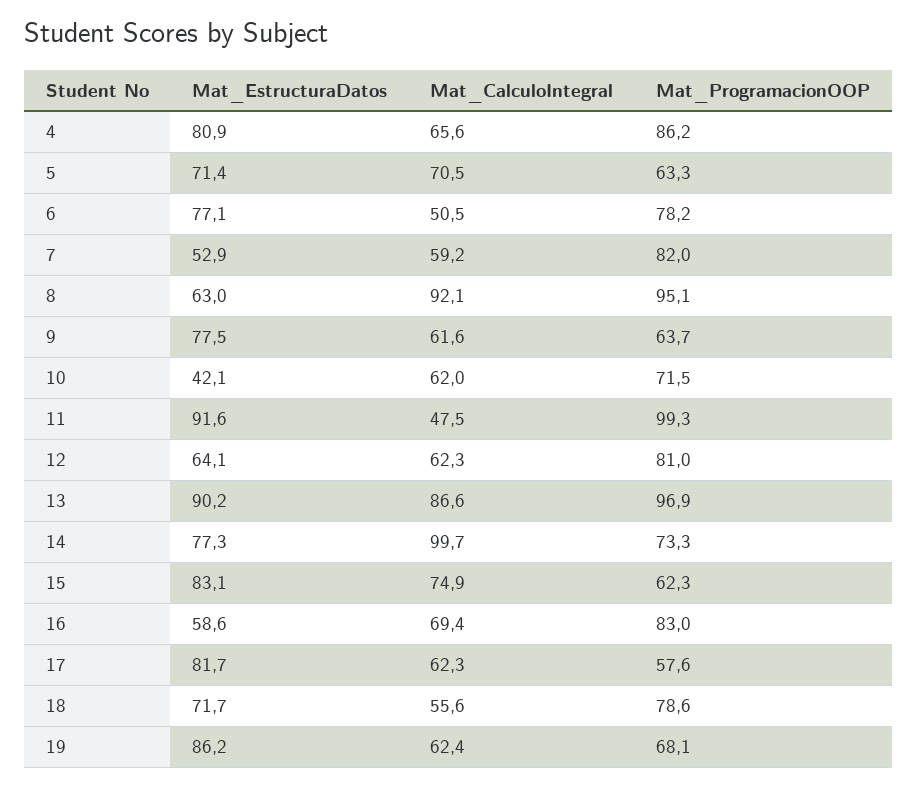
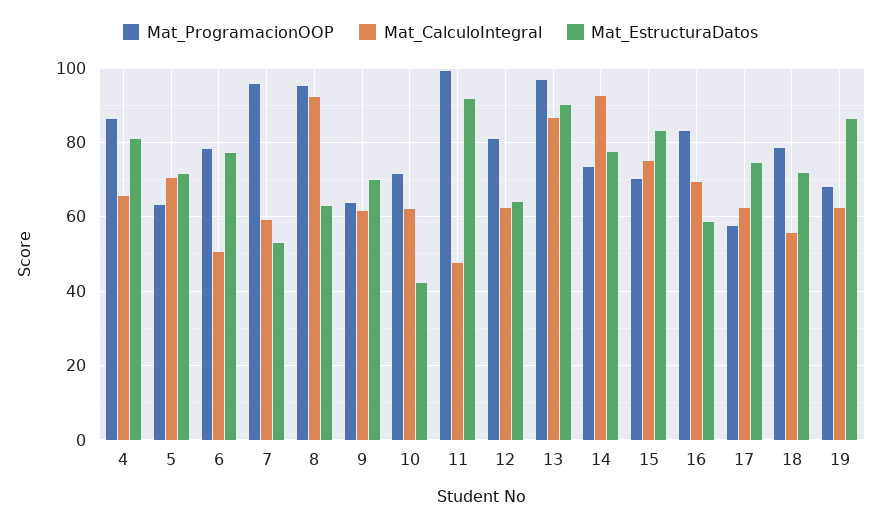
  {
    "Mat_EstructuraDatos": {
      "4": 80.9,
      "5": 71.4,
      "6": 77.1,
      "7": 52.9,
      "8": 63,
-     "9": 77.5,
+     "9": 70,
      "10": 42.1,
      "11": 91.6,
      "12": 64.1,
      "13": 90.2,
      "14": 77.3,
      "15": 83.1,
      "16": 58.6,
-     "17": 81.7,
+     "17": 74,
      "18": 71.7,
      "19": 86.2
    },
    "Mat_CalculoIntegral": {
      "4": 65.6,
      "5": 70.5,
      "6": 50.5,
      "7": 59.2,
      "8": 92.1,
      "9": 61.6,
      "10": 62,
      "11": 47.5,
      "12": 62.3,
      "13": 86.6,
-     "14": 99.7,
+     "14": 92,
      "15": 74.9,
      "16": 69.4,
      "17": 62.3,
      "18": 55.6,
      "19": 62.4
    },
    "Mat_ProgramacionOOP": {
      "4": 86.2,
      "5": 63.3,
      "6": 78.2,
-     "7": 82,
+     "7": 96,
      "8": 95.1,
      "9": 63.7,
      "10": 71.5,
      "11": 99.3,
      "12": 81,
      "13": 96.9,
      "14": 73.3,
-     "15": 62.3,
+     "15": 70,
      "16": 83,
      "17": 57.6,
      "18": 78.6,
      "19": 68.1
    }
  }

